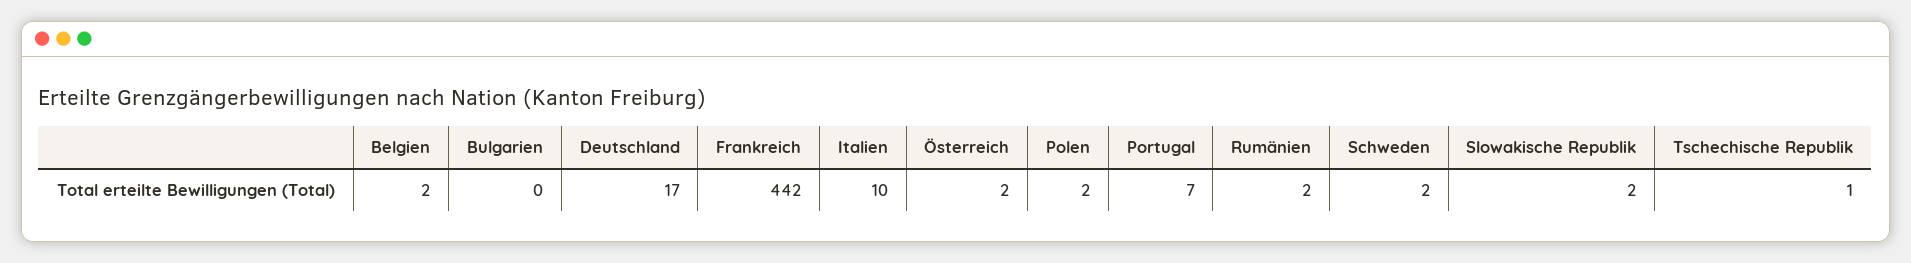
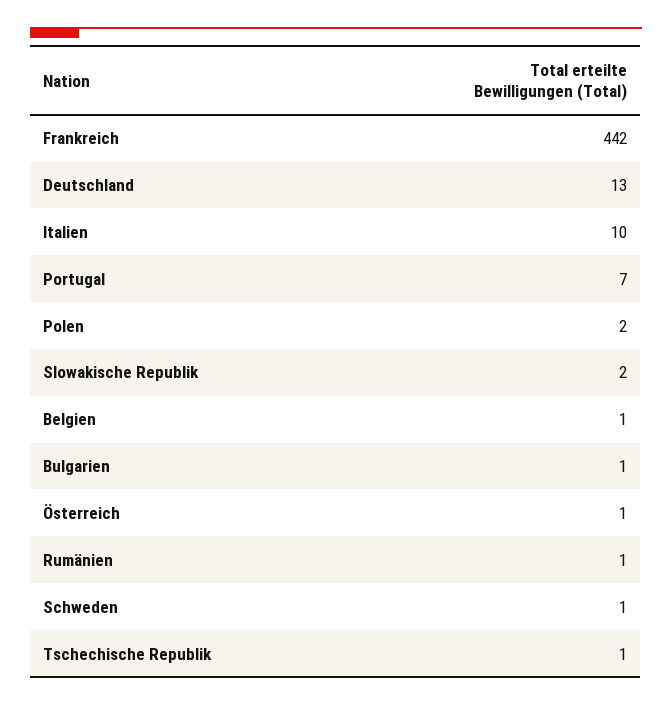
  {
-   "Belgien": 2,
+   "Belgien": 1,
-   "Bulgarien": 0,
+   "Bulgarien": 1,
-   "Deutschland": 17,
+   "Deutschland": 13,
    "Frankreich": 442,
    "Italien": 10,
-   "Österreich": 2,
+   "Österreich": 1,
    "Polen": 2,
    "Portugal": 7,
-   "Rumänien": 2,
+   "Rumänien": 1,
-   "Schweden": 2,
+   "Schweden": 1,
    "Slowakische Republik": 2,
    "Tschechische Republik": 1
  }

